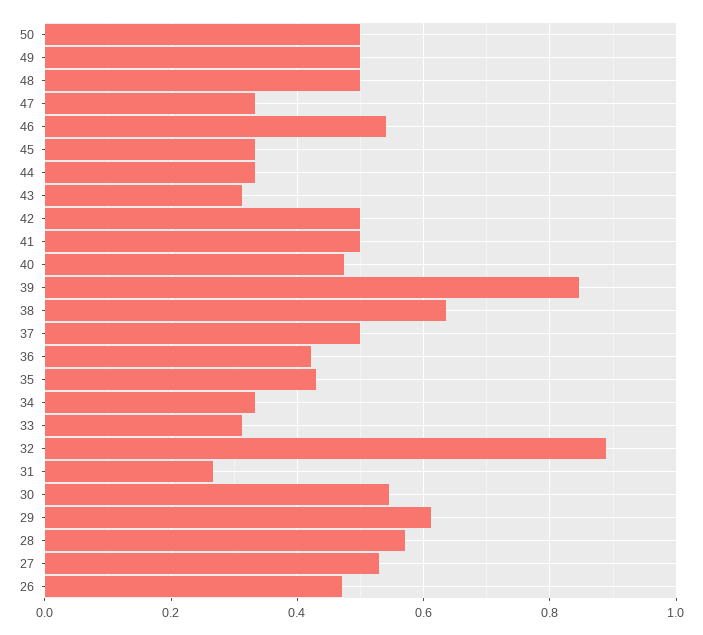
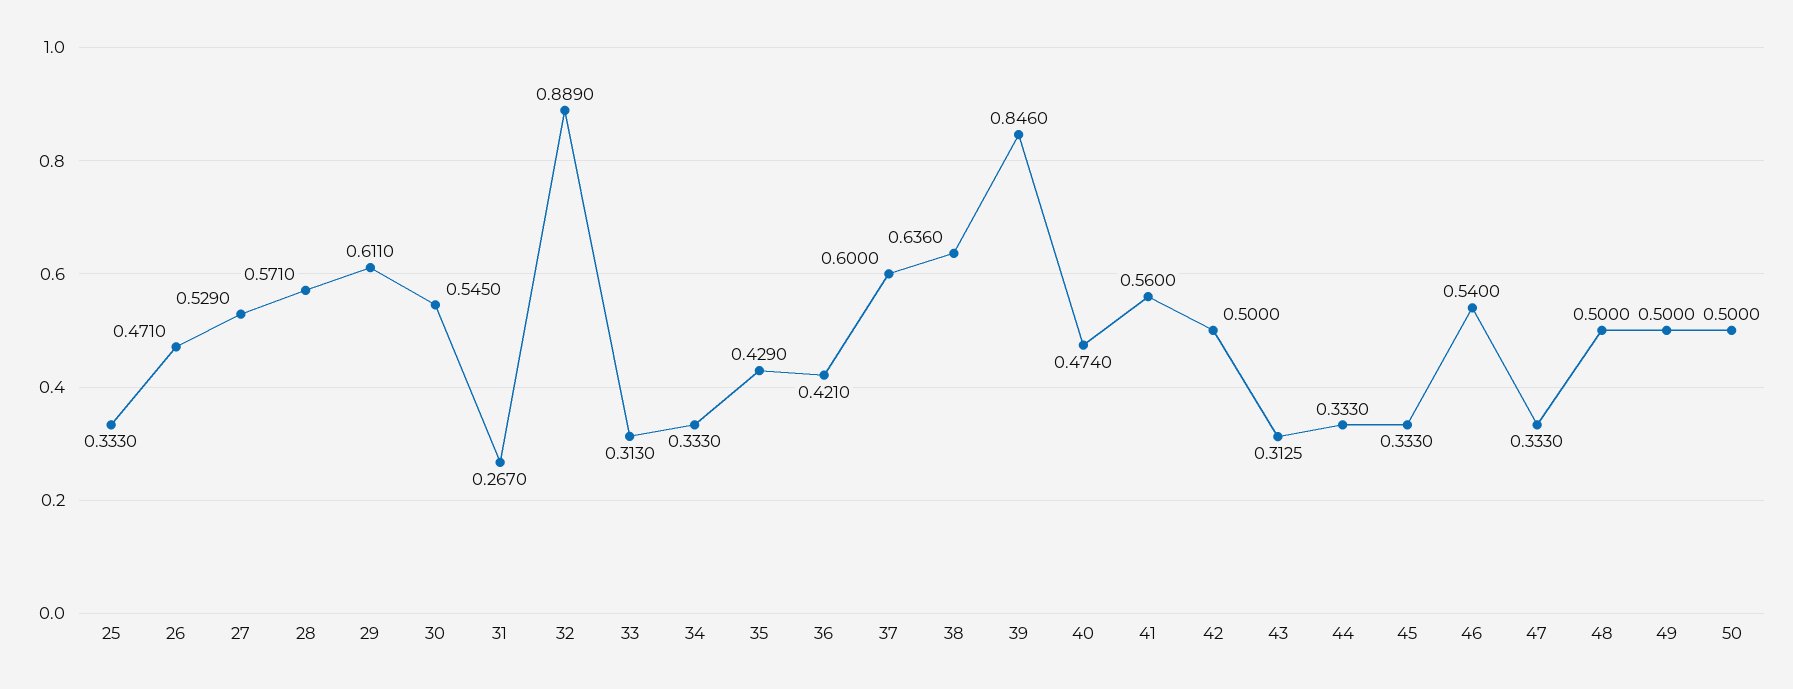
  {
    "50": 0.5,
    "49": 0.5,
    "48": 0.5,
    "47": 0.333,
    "46": 0.54,
    "45": 0.333,
    "44": 0.333,
    "43": 0.3125,
    "42": 0.5,
-   "41": 0.5,
+   "41": 0.56,
    "40": 0.474,
    "39": 0.846,
    "38": 0.636,
-   "37": 0.5,
+   "37": 0.6,
    "36": 0.421,
    "35": 0.429,
    "34": 0.333,
    "33": 0.313,
    "32": 0.889,
    "31": 0.267,
    "30": 0.545,
    "29": 0.611,
    "28": 0.571,
    "27": 0.529,
-   "26": 0.471
+   "26": 0.471,
+   "25": 0.333
  }

